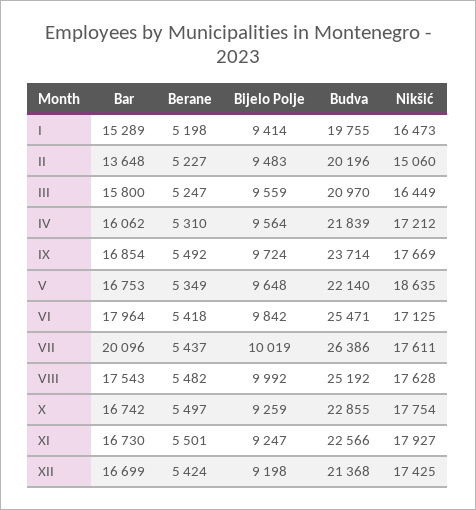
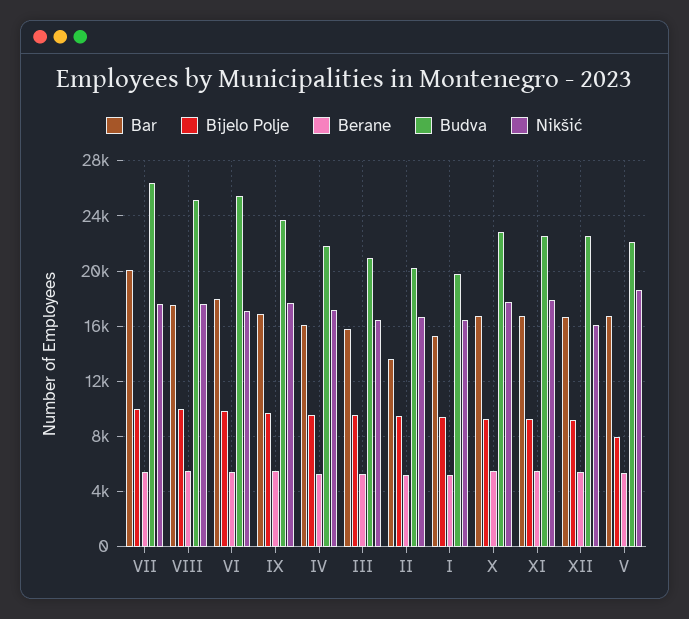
  {
    "Bar": {
      "I": 15289,
      "II": 13648,
      "III": 15800,
      "IV": 16062,
      "IX": 16854,
      "V": 16753,
      "VI": 17964,
      "VII": 20096,
      "VIII": 17543,
      "X": 16742,
      "XI": 16730,
      "XII": 16699
    },
    "Berane": {
      "I": 5198,
      "II": 5227,
      "III": 5247,
      "IV": 5310,
      "IX": 5492,
      "V": 5349,
      "VI": 5418,
      "VII": 5437,
      "VIII": 5482,
      "X": 5497,
      "XI": 5501,
      "XII": 5424
    },
    "Bijelo Polje": {
      "I": 9414,
      "II": 9483,
      "III": 9559,
      "IV": 9564,
      "IX": 9724,
-     "V": 9648,
+     "V": 8000,
      "VI": 9842,
      "VII": 10019,
      "VIII": 9992,
      "X": 9259,
      "XI": 9247,
      "XII": 9198
    },
    "Budva": {
      "I": 19755,
      "II": 20196,
      "III": 20970,
      "IV": 21839,
      "IX": 23714,
      "V": 22140,
      "VI": 25471,
      "VII": 26386,
      "VIII": 25192,
      "X": 22855,
      "XI": 22566,
-     "XII": 21368
+     "XII": 22500
    },
    "Nikšić": {
      "I": 16473,
-     "II": 15060,
+     "II": 16500,
      "III": 16449,
      "IV": 17212,
      "IX": 17669,
      "V": 18635,
      "VI": 17125,
      "VII": 17611,
      "VIII": 17628,
      "X": 17754,
      "XI": 17927,
-     "XII": 17425
+     "XII": 16000
    }
  }

